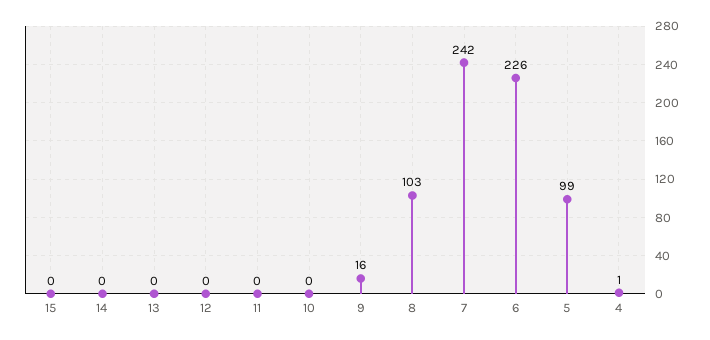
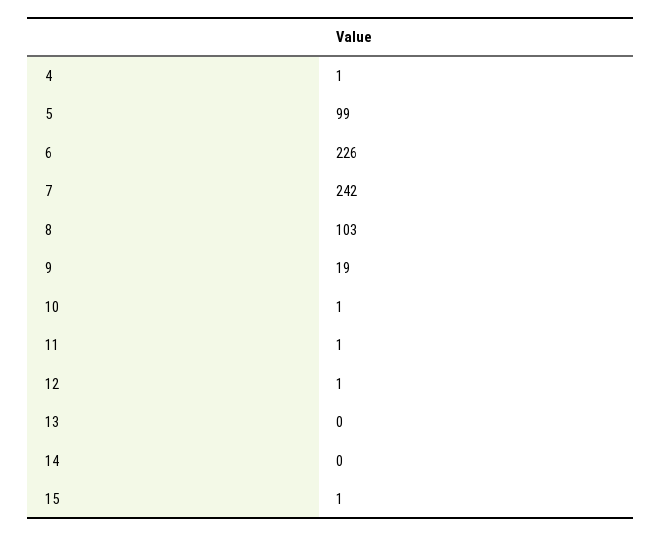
  {
-   "15": 0,
+   "15": 1,
    "14": 0,
    "13": 0,
-   "12": 0,
+   "12": 1,
-   "11": 0,
+   "11": 1,
-   "10": 0,
+   "10": 1,
-   "9": 16,
+   "9": 19,
    "8": 103,
    "7": 242,
    "6": 226,
    "5": 99,
    "4": 1
  }

